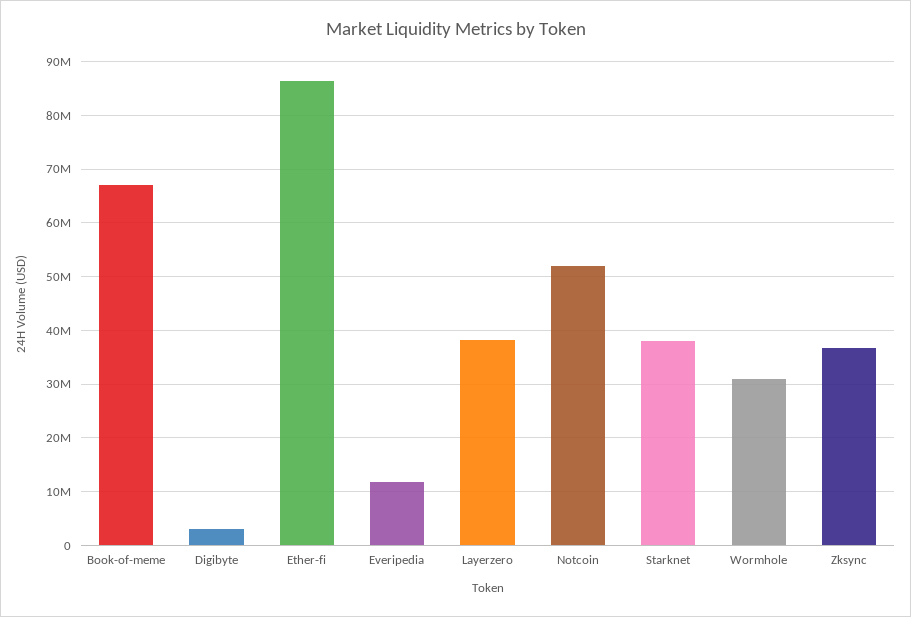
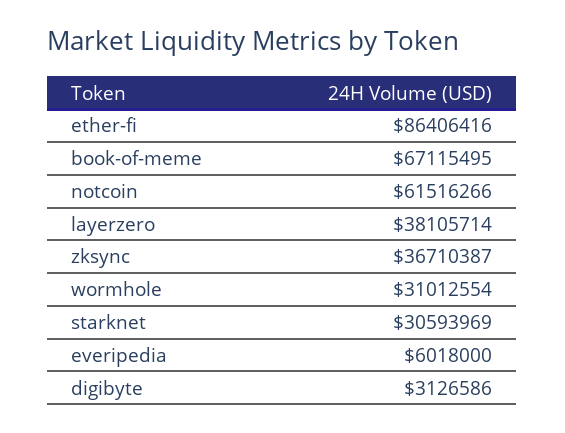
  {
    "Book-of-meme": 67115495,
    "Digibyte": 3126586,
    "Ether-fi": 86406416,
-   "Everipedia": 12000000,
+   "Everipedia": 6018000,
    "Layerzero": 38105714,
-   "Notcoin": 52000000,
+   "Notcoin": 61516266,
-   "Starknet": 38000000,
+   "Starknet": 30593969,
    "Wormhole": 31012554,
    "Zksync": 36710387
  }

